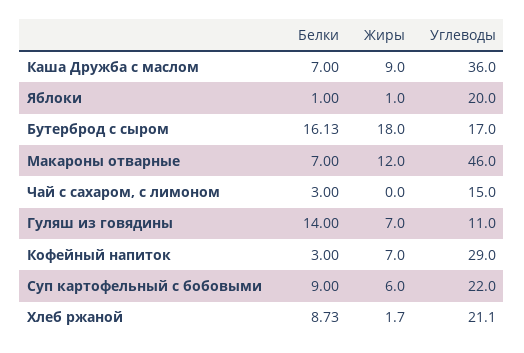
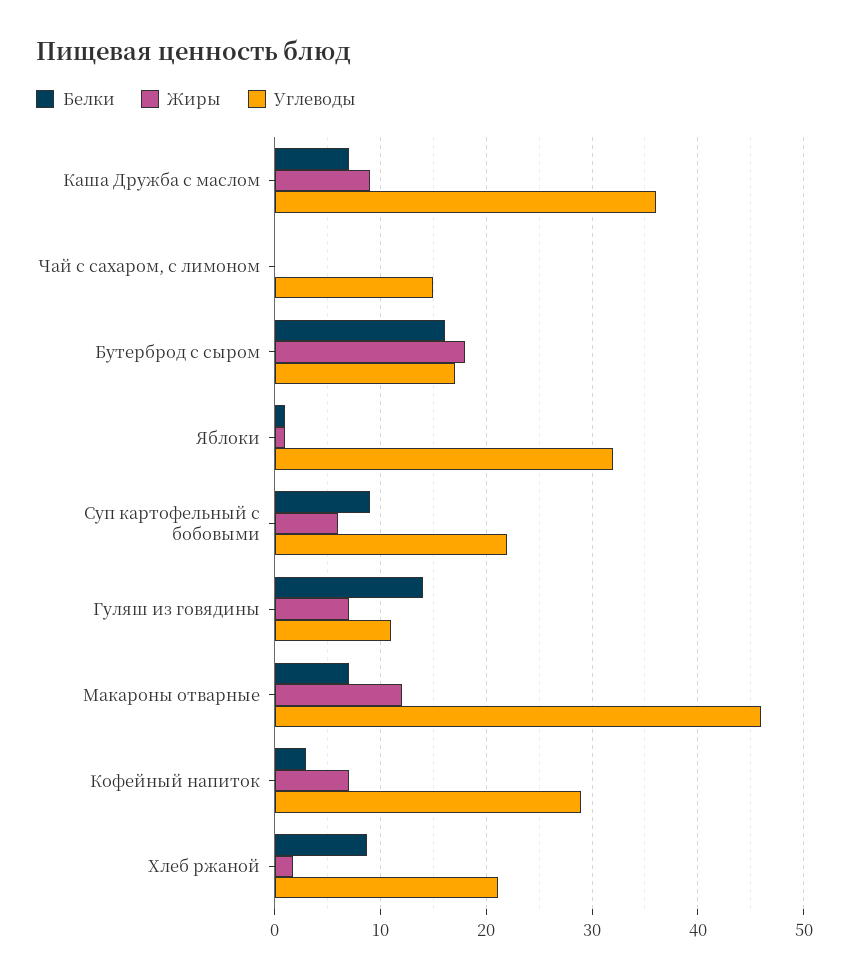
  {
    "Белки": {
      "Каша Дружба с маслом": 7,
      "Яблоки": 1,
      "Бутерброд с сыром": 16.13,
      "Макароны отварные": 7,
-     "Чай с сахаром, с лимоном": 3,
+     "Чай с сахаром, с лимоном": 0,
      "Гуляш из говядины": 14,
      "Кофейный напиток": 3,
      "Суп картофельный с бобовыми": 9,
      "Хлеб ржаной": 8.73
    },
    "Жиры": {
      "Каша Дружба с маслом": 9,
      "Яблоки": 1,
      "Бутерброд с сыром": 18,
      "Макароны отварные": 12,
      "Чай с сахаром, с лимоном": 0,
      "Гуляш из говядины": 7,
      "Кофейный напиток": 7,
      "Суп картофельный с бобовыми": 6,
      "Хлеб ржаной": 1.7
    },
    "Углеводы": {
      "Каша Дружба с маслом": 36,
-     "Яблоки": 20,
+     "Яблоки": 32,
      "Бутерброд с сыром": 17,
      "Макароны отварные": 46,
      "Чай с сахаром, с лимоном": 15,
      "Гуляш из говядины": 11,
      "Кофейный напиток": 29,
      "Суп картофельный с бобовыми": 22,
      "Хлеб ржаной": 21.1
    }
  }

